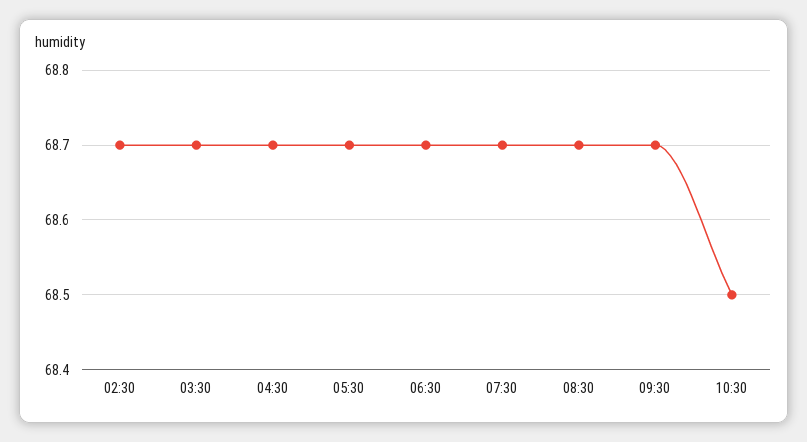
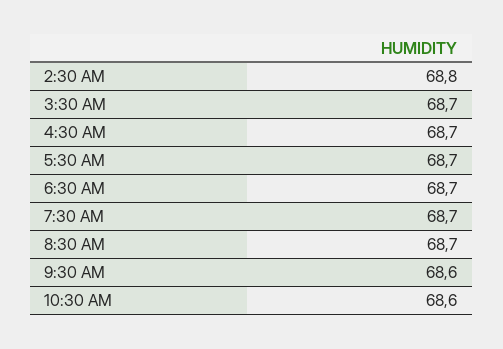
  {
-   "02:30": 68.7,
+   "02:30": 68.8,
    "03:30": 68.7,
    "04:30": 68.7,
    "05:30": 68.7,
    "06:30": 68.7,
    "07:30": 68.7,
    "08:30": 68.7,
-   "09:30": 68.7,
+   "09:30": 68.6,
-   "10:30": 68.5
+   "10:30": 68.6
  }

